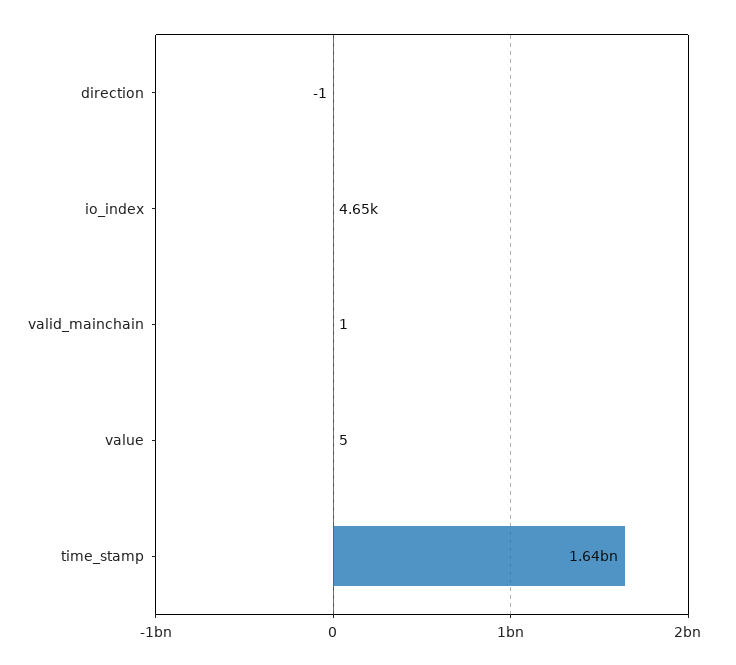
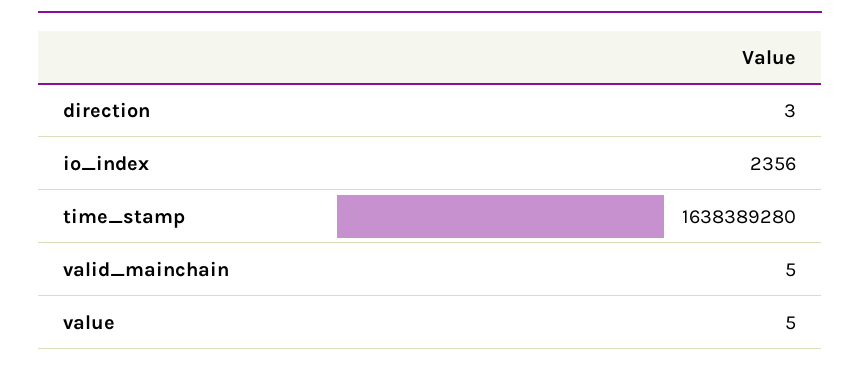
  {
-   "direction": -1,
+   "direction": 3,
-   "io_index": 4650,
+   "io_index": 2356,
-   "valid_mainchain": 1,
+   "valid_mainchain": 5,
    "value": 5,
    "time_stamp": 1638389280
  }

